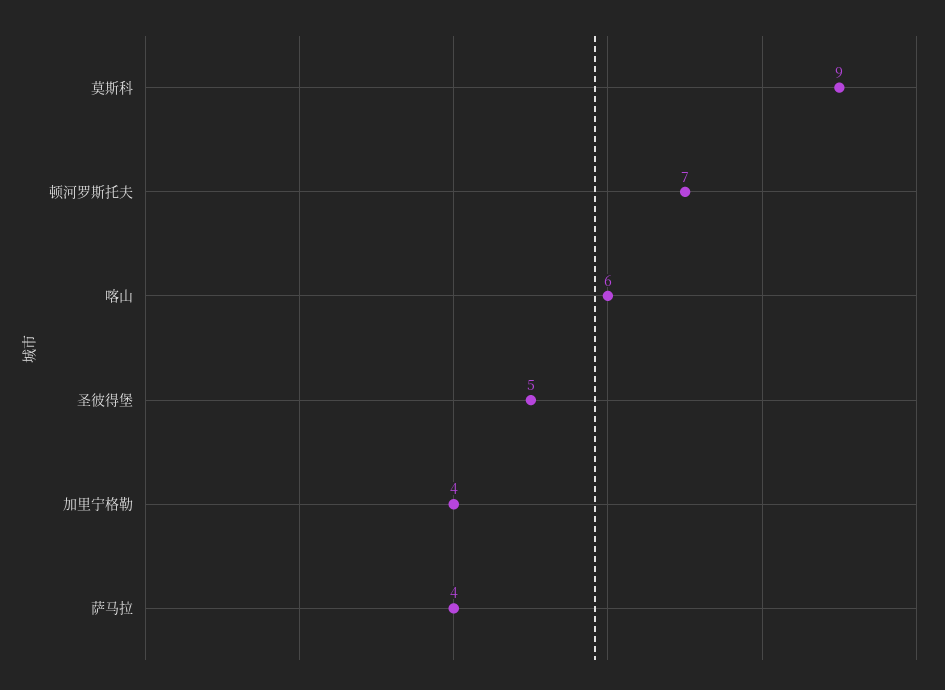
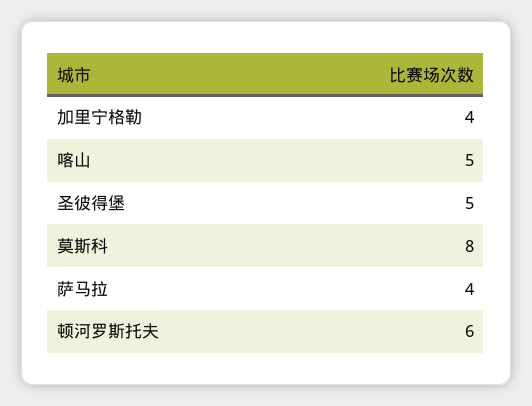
  {
-   "莫斯科": 9,
+   "莫斯科": 8,
-   "顿河罗斯托夫": 7,
+   "顿河罗斯托夫": 6,
-   "喀山": 6,
+   "喀山": 5,
    "圣彼得堡": 5,
    "加里宁格勒": 4,
    "萨马拉": 4
  }

